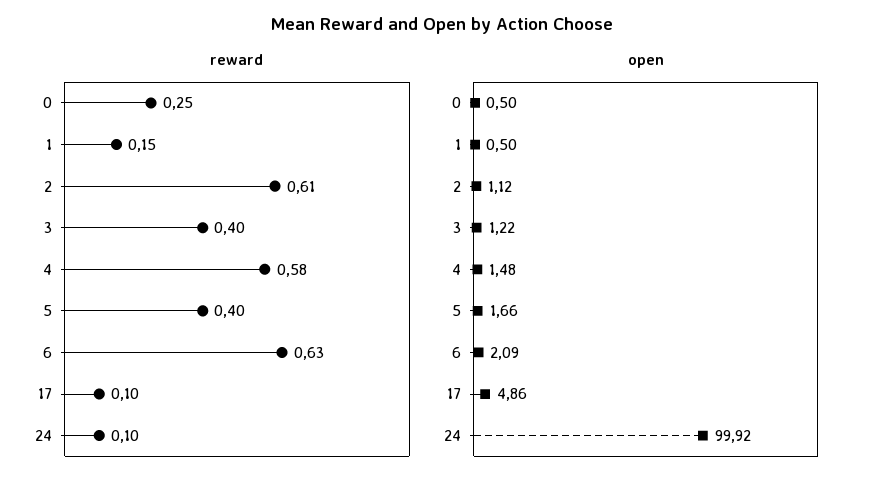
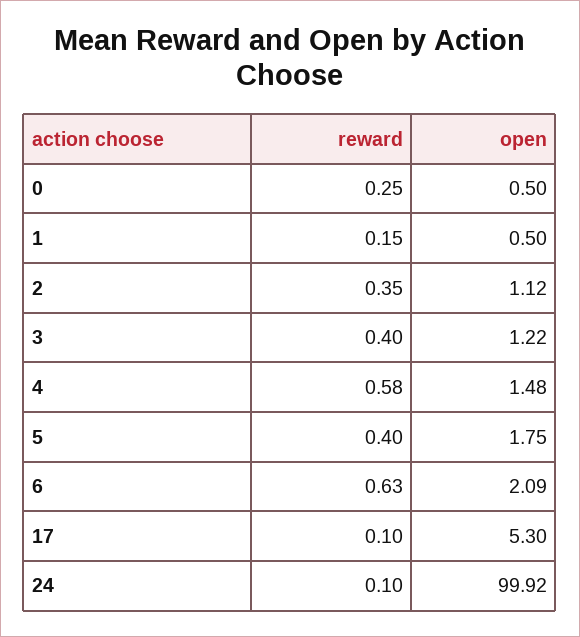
  {
    "reward": {
      "0": 0.25,
      "1": 0.15,
-     "2": 0.61,
+     "2": 0.35,
      "3": 0.4,
      "4": 0.58,
      "5": 0.4,
      "6": 0.63,
      "17": 0.1,
      "24": 0.1
    },
    "open": {
      "0": 0.5,
      "1": 0.5,
      "2": 1.12,
      "3": 1.22,
      "4": 1.48,
-     "5": 1.66,
+     "5": 1.75,
      "6": 2.09,
-     "17": 4.86,
+     "17": 5.3,
      "24": 99.92
    }
  }

